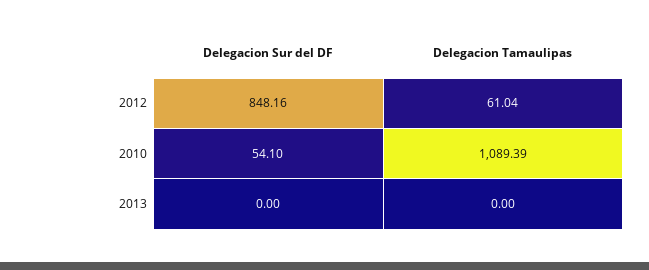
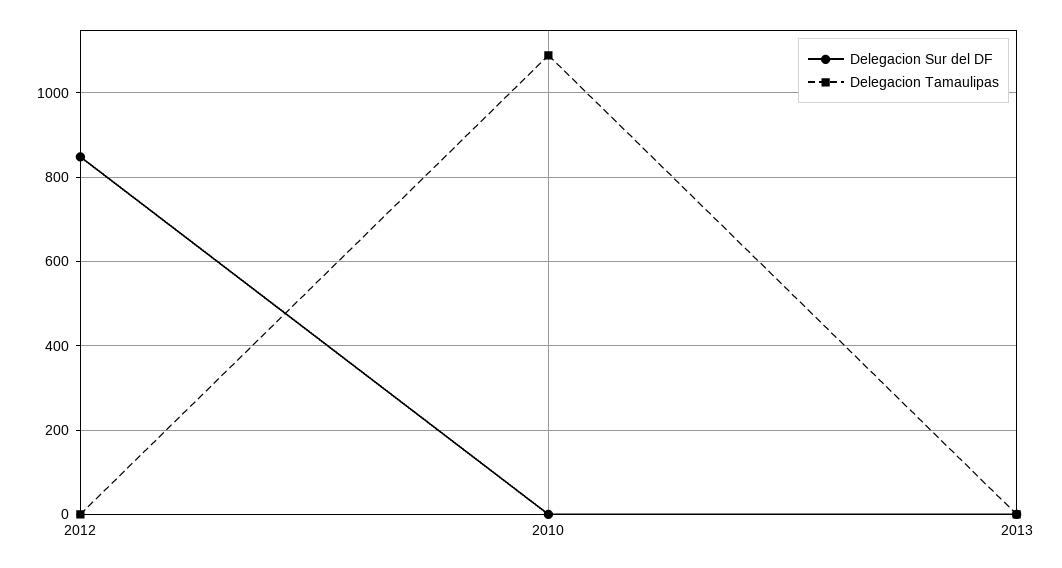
  {
    "Delegacion Sur del DF": {
      "2012": 848.16,
-     "2010": 54.1,
+     "2010": 0,
      "2013": 0
    },
    "Delegacion Tamaulipas": {
-     "2012": 61.04,
+     "2012": 0,
      "2010": 1089.39,
      "2013": 0
    }
  }

